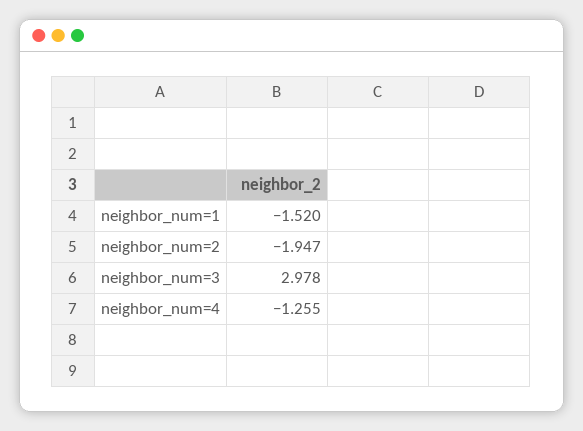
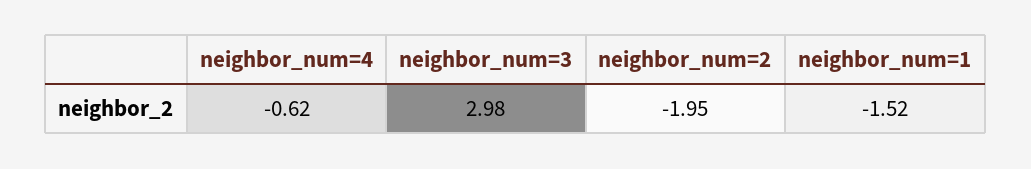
  {
    "neighbor_num=1": -1.52,
    "neighbor_num=2": -1.947,
    "neighbor_num=3": 2.978,
-   "neighbor_num=4": -1.255
+   "neighbor_num=4": -0.62
  }

